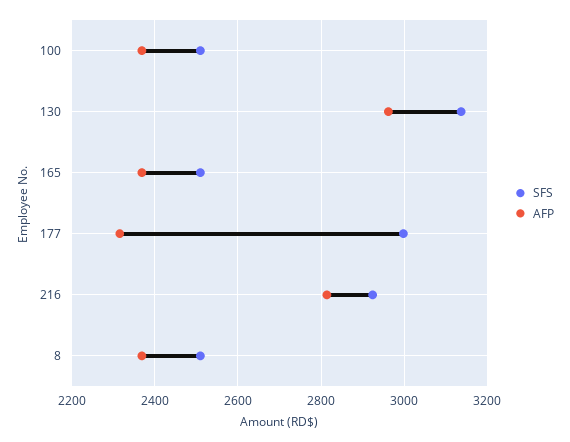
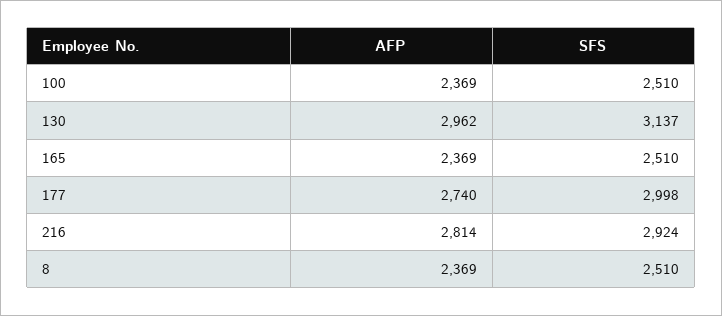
  {
    "SFS": {
      "100": 2510,
      "130": 3137,
      "165": 2510,
      "177": 2998,
      "216": 2924,
      "8": 2510
    },
    "AFP": {
      "100": 2369,
      "130": 2962,
      "165": 2369,
-     "177": 2320,
+     "177": 2740,
      "216": 2814,
      "8": 2369
    }
  }

